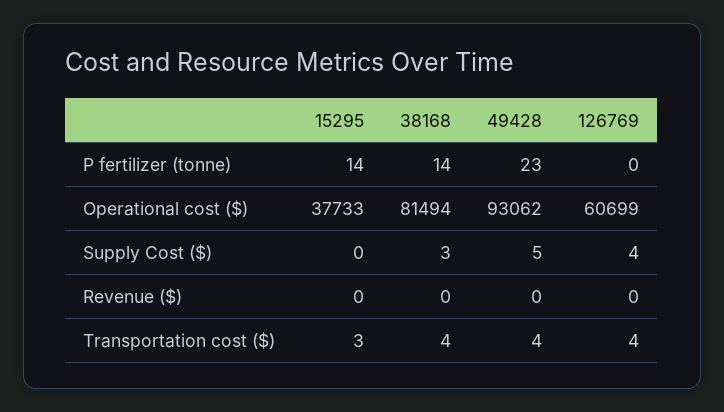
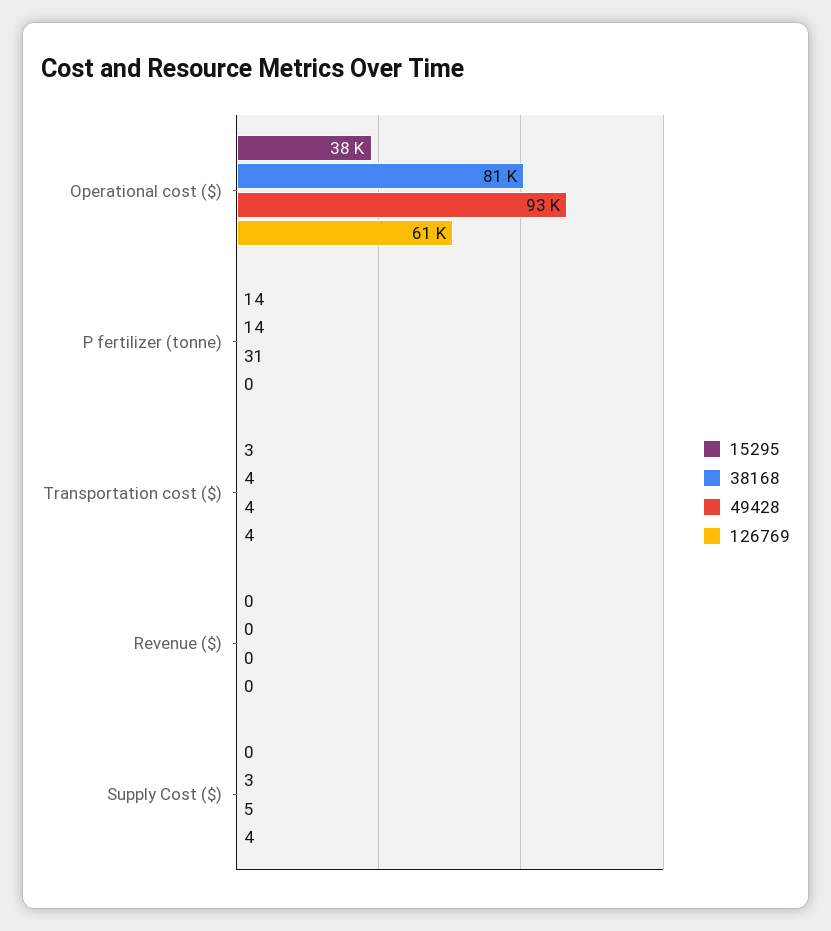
  {
    "15295": {
      "P fertilizer (tonne)": 14,
      "Operational cost ($)": 37733,
      "Supply Cost ($)": 0,
      "Revenue ($)": 0,
      "Transportation cost ($)": 3
    },
    "38168": {
      "P fertilizer (tonne)": 14,
      "Operational cost ($)": 81494,
      "Supply Cost ($)": 3,
      "Revenue ($)": 0,
      "Transportation cost ($)": 4
    },
    "49428": {
-     "P fertilizer (tonne)": 23,
+     "P fertilizer (tonne)": 31,
      "Operational cost ($)": 93062,
      "Supply Cost ($)": 5,
      "Revenue ($)": 0,
      "Transportation cost ($)": 4
    },
    "126769": {
      "P fertilizer (tonne)": 0,
      "Operational cost ($)": 60699,
      "Supply Cost ($)": 4,
      "Revenue ($)": 0,
      "Transportation cost ($)": 4
    }
  }

